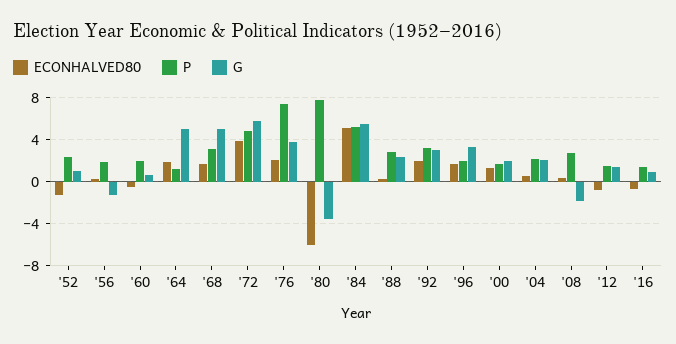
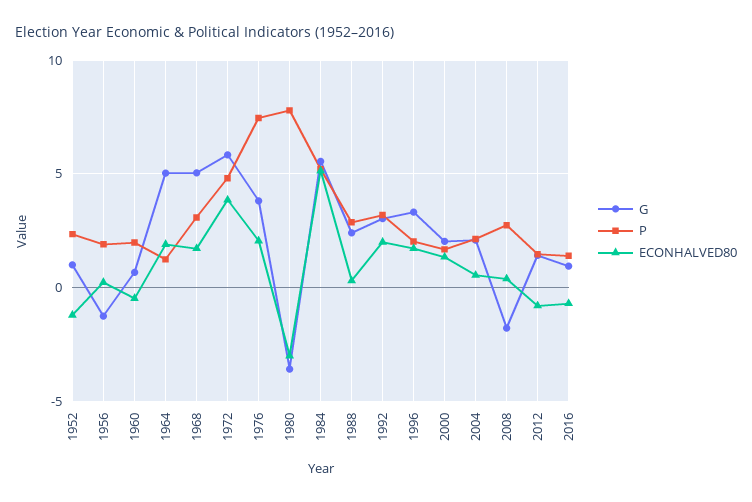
  {
    "ECONHALVED80": {
      "'52": -1,
      "'56": 0,
      "'60": -0.5,
      "'64": 2,
      "'68": 1.5,
      "'72": 4,
      "'76": 2,
-     "'80": -6,
+     "'80": -3,
      "'84": 5,
      "'88": 0.5,
      "'92": 2,
      "'96": 1.5,
      "'00": 1.5,
      "'04": 0.5,
      "'08": 0.5,
      "'12": -1,
      "'16": -0.5
    },
    "P": {
      "'52": 2.5,
      "'56": 2,
      "'60": 2,
      "'64": 1,
      "'68": 3,
      "'72": 5,
      "'76": 7.5,
      "'80": 8,
      "'84": 5,
      "'88": 3,
      "'92": 3,
      "'96": 2,
      "'00": 1.5,
      "'04": 2,
      "'08": 2.5,
      "'12": 1.5,
      "'16": 1.5
    },
    "G": {
      "'52": 1,
      "'56": -1.5,
      "'60": 0.5,
      "'64": 5,
      "'68": 5,
      "'72": 6,
      "'76": 4,
      "'80": -3.5,
      "'84": 5.5,
      "'88": 2.5,
      "'92": 3,
      "'96": 3.5,
      "'00": 2,
      "'04": 2,
      "'08": -2,
      "'12": 1.5,
      "'16": 1
    }
  }

